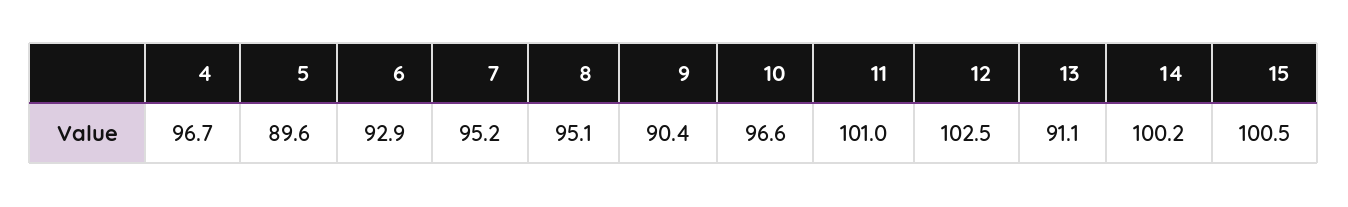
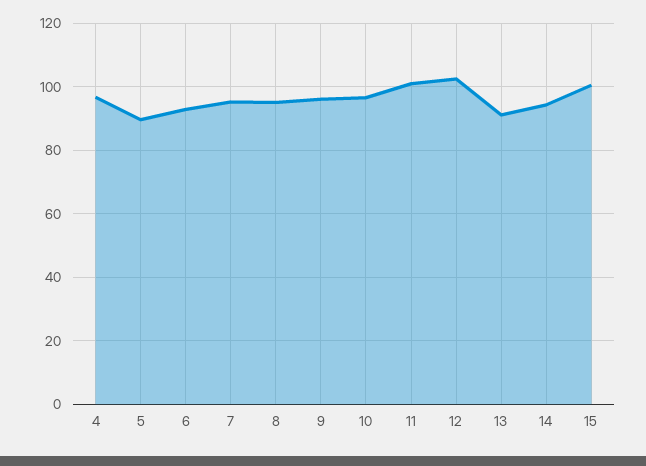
  {
    "4": 96.7,
    "5": 89.6,
    "6": 92.9,
    "7": 95.2,
    "8": 95.1,
-   "9": 90.4,
+   "9": 96,
    "10": 96.6,
    "11": 101,
    "12": 102.5,
    "13": 91.1,
-   "14": 100.2,
+   "14": 94,
    "15": 100.5
  }

